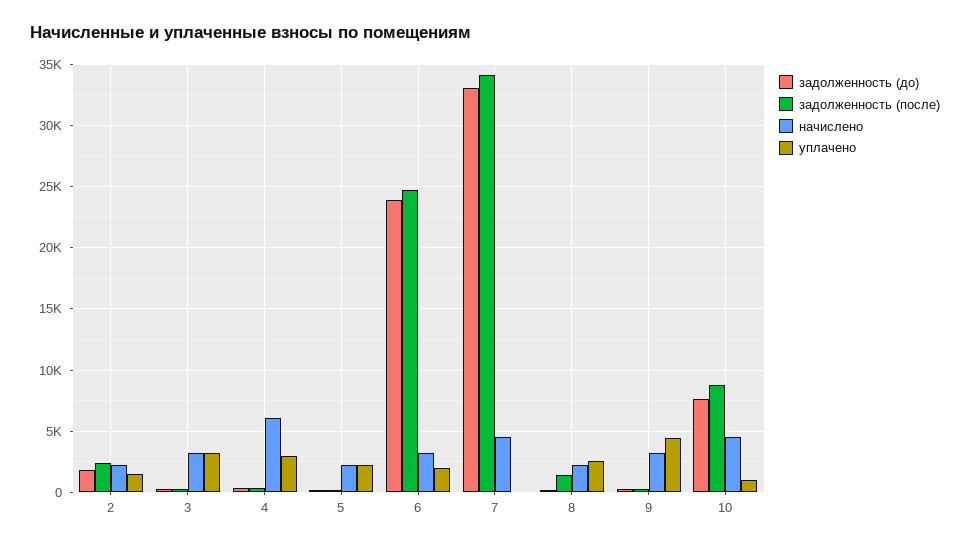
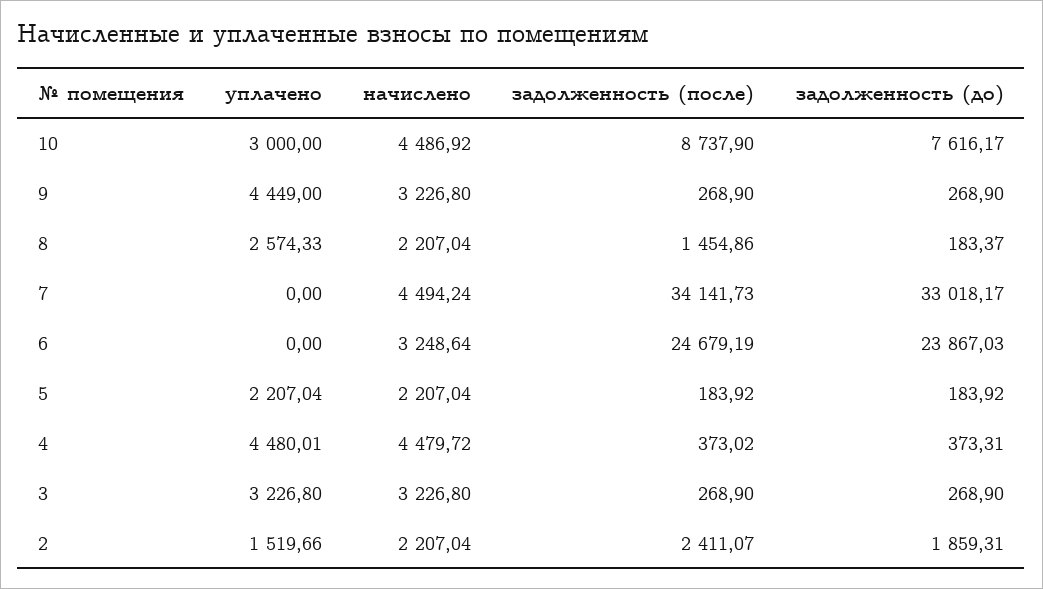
  {
    "задолженность (до)": {
      "2": 1859.31,
      "3": 268.9,
      "4": 373.31,
      "5": 183.92,
      "6": 23867.03,
      "7": 33018.17,
      "8": 183.37,
      "9": 268.9,
      "10": 7616.17
    },
    "задолженность (после)": {
      "2": 2411.07,
      "3": 268.9,
      "4": 373.02,
      "5": 183.92,
      "6": 24679.19,
      "7": 34141.73,
      "8": 1454.86,
      "9": 268.9,
      "10": 8737.9
    },
    "начислено": {
      "2": 2207.04,
      "3": 3226.8,
-     "4": 6000,
+     "4": 4479.72,
      "5": 2207.04,
      "6": 3248.64,
      "7": 4494.24,
      "8": 2207.04,
      "9": 3226.8,
      "10": 4486.92
    },
    "уплачено": {
      "2": 1519.66,
      "3": 3226.8,
-     "4": 3000,
+     "4": 4480.01,
      "5": 2207.04,
-     "6": 2000,
+     "6": 0,
      "7": 0,
      "8": 2574.33,
      "9": 4449,
-     "10": 1000
+     "10": 3000
    }
  }

